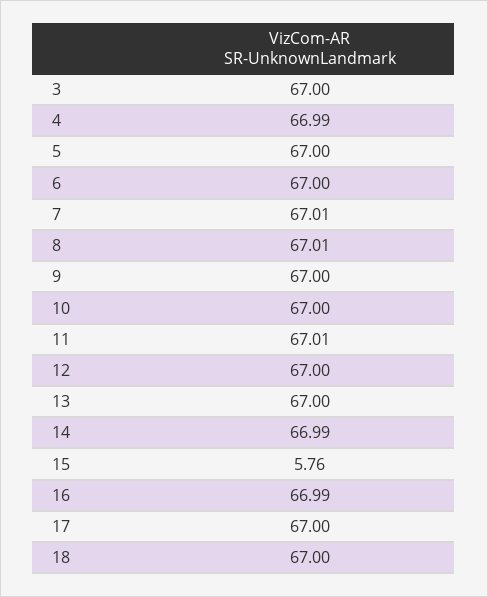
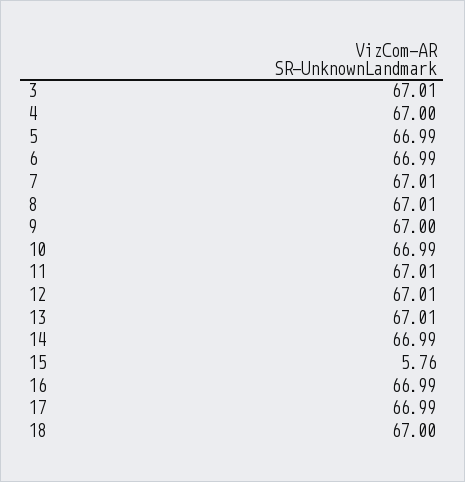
  {
-   "3": 67,
+   "3": 67.01,
-   "4": 66.99,
+   "4": 67,
-   "5": 67,
+   "5": 66.99,
-   "6": 67,
+   "6": 66.99,
    "7": 67.01,
    "8": 67.01,
    "9": 67,
-   "10": 67,
+   "10": 66.99,
    "11": 67.01,
-   "12": 67,
+   "12": 67.01,
-   "13": 67,
+   "13": 67.01,
    "14": 66.99,
    "15": 5.76,
    "16": 66.99,
-   "17": 67,
+   "17": 66.99,
    "18": 67
  }

